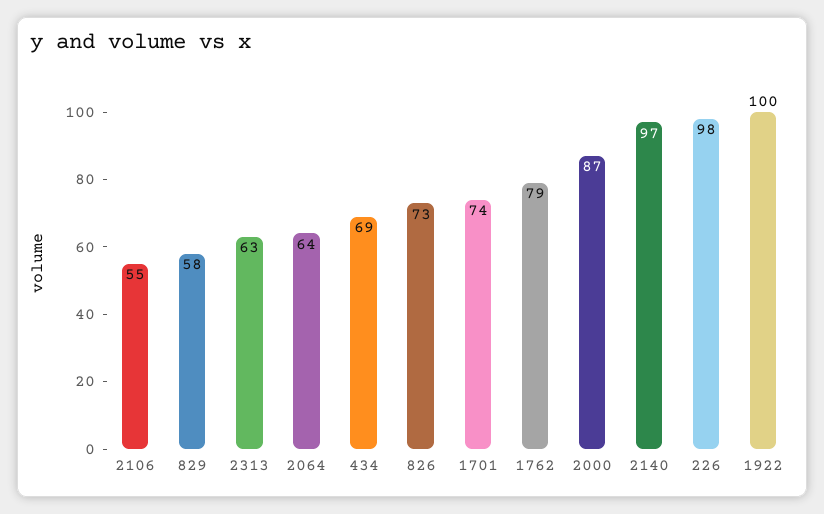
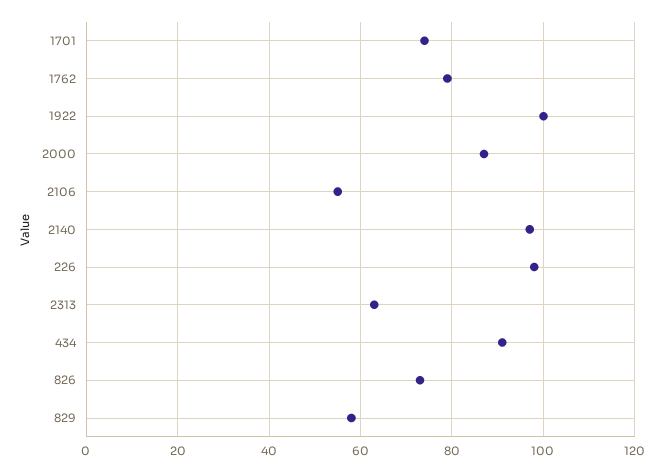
  {
    "2106": 55,
    "829": 58,
    "2313": 63,
-   "2064": 64,
-   "434": 69,
+   "434": 90,
    "826": 73,
    "1701": 74,
    "1762": 79,
    "2000": 87,
    "2140": 97,
    "226": 98,
    "1922": 100
  }

